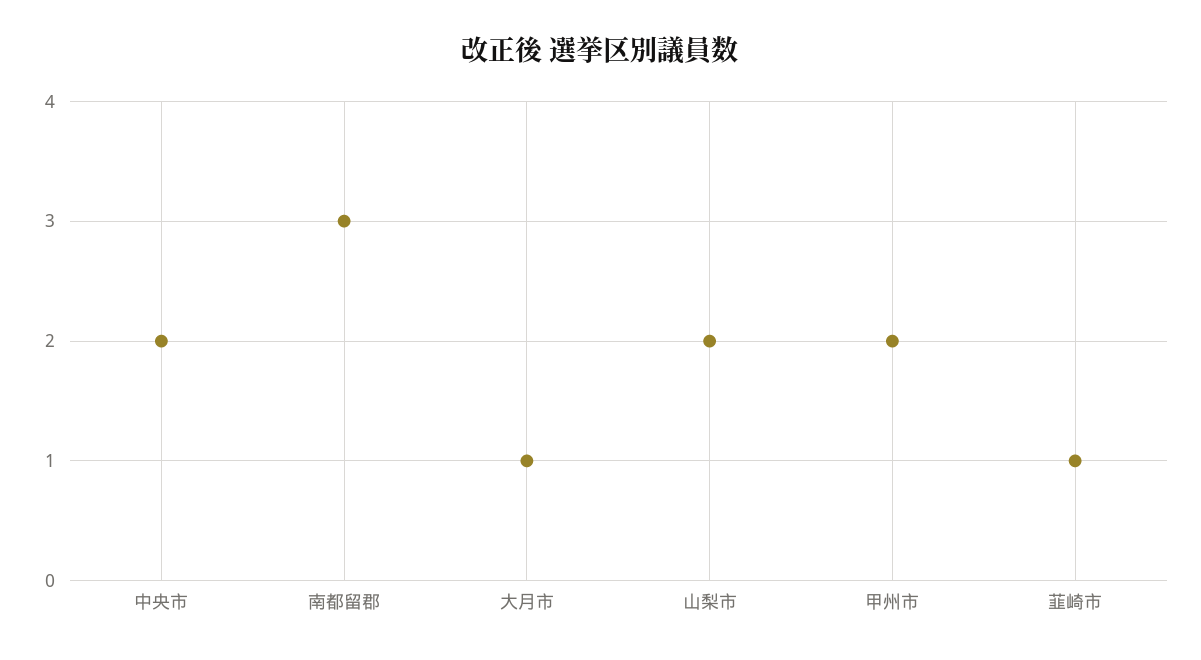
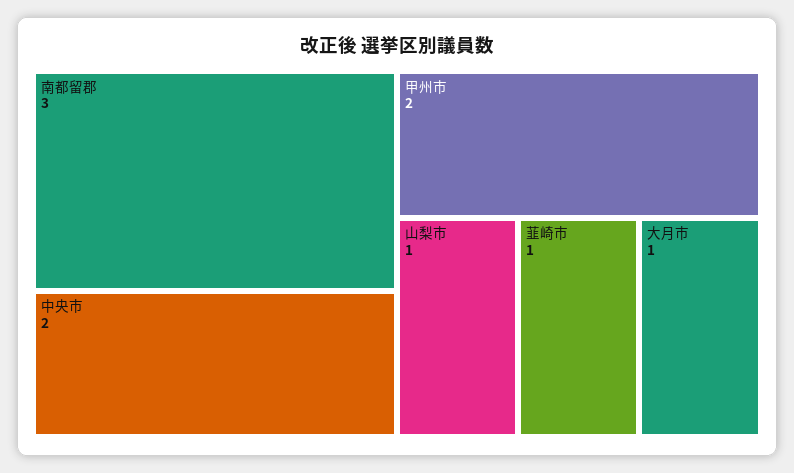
  {
    "中央市": 2,
    "南都留郡": 3,
    "大月市": 1,
-   "山梨市": 2,
+   "山梨市": 1,
    "甲州市": 2,
    "韮崎市": 1
  }

